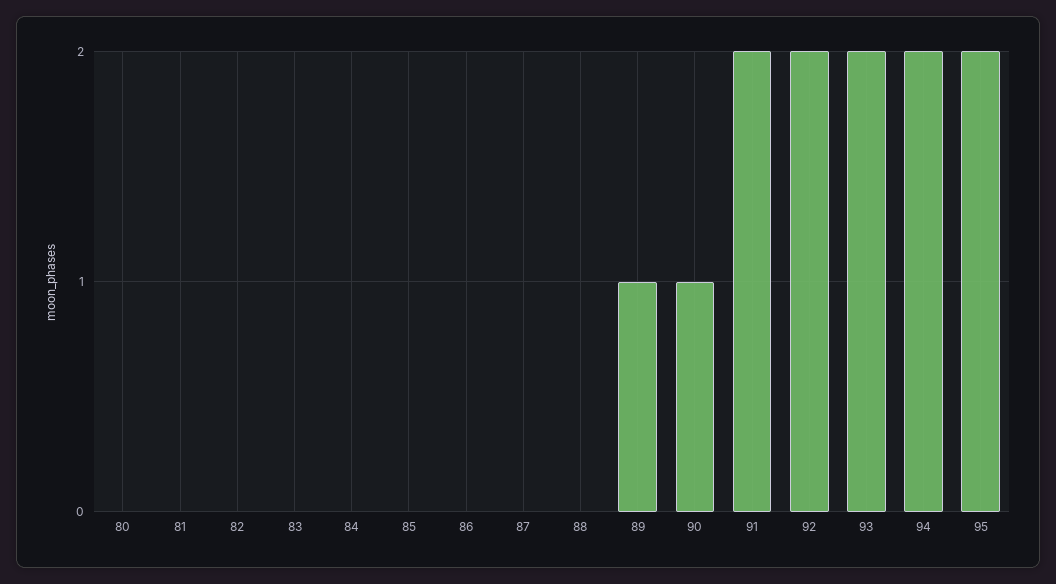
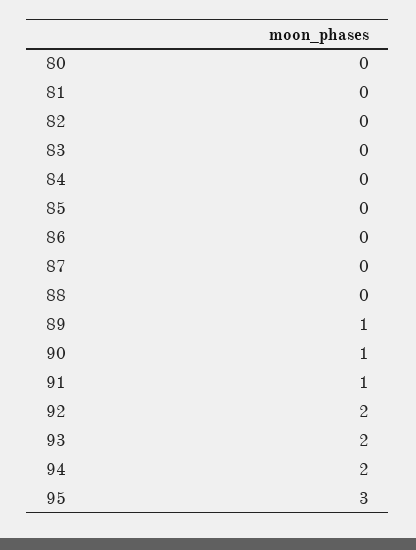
  {
    "80": 0,
    "81": 0,
    "82": 0,
    "83": 0,
    "84": 0,
    "85": 0,
    "86": 0,
    "87": 0,
    "88": 0,
    "89": 1,
    "90": 1,
-   "91": 2,
+   "91": 1,
    "92": 2,
    "93": 2,
    "94": 2,
-   "95": 2
+   "95": 3
  }

